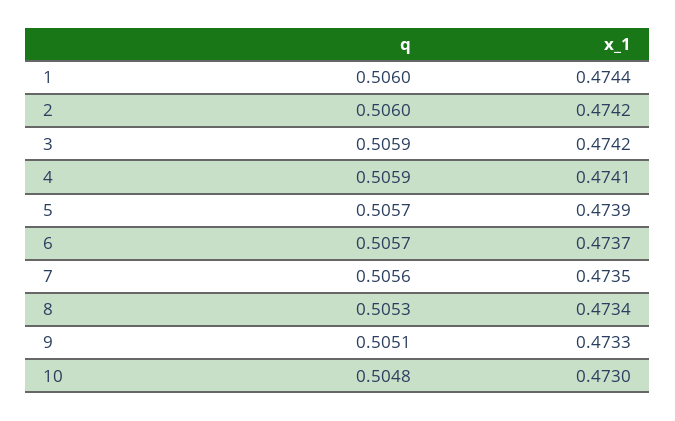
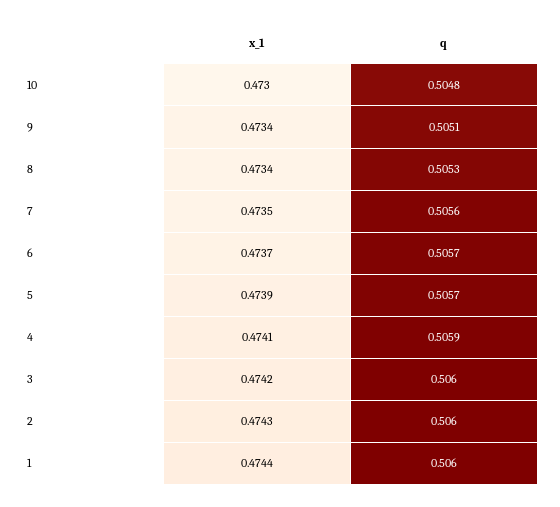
  {
    "q": {
      "1": 0.506,
      "2": 0.506,
-     "3": 0.5059,
+     "3": 0.506,
      "4": 0.5059,
      "5": 0.5057,
      "6": 0.5057,
      "7": 0.5056,
      "8": 0.5053,
      "9": 0.5051,
      "10": 0.5048
    },
    "x_1": {
      "1": 0.4744,
-     "2": 0.4742,
+     "2": 0.4743,
      "3": 0.4742,
      "4": 0.4741,
      "5": 0.4739,
      "6": 0.4737,
      "7": 0.4735,
      "8": 0.4734,
-     "9": 0.4733,
+     "9": 0.4734,
      "10": 0.473
    }
  }

